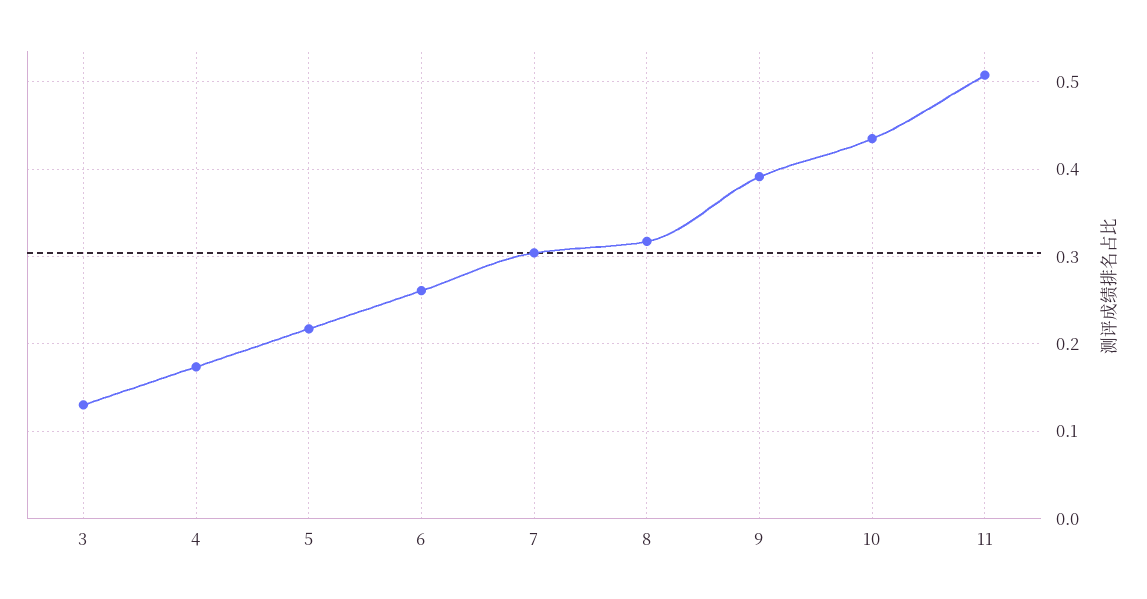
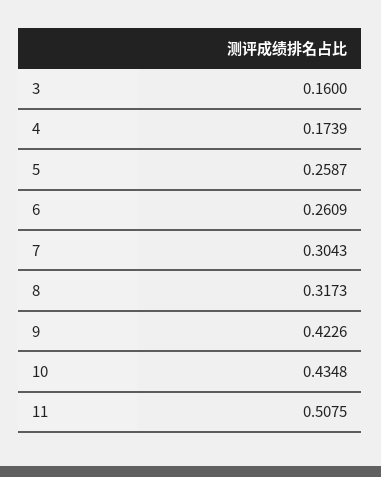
  {
-   "3": 0.13,
+   "3": 0.16,
    "4": 0.1739,
-   "5": 0.22,
+   "5": 0.2587,
    "6": 0.2609,
    "7": 0.3043,
    "8": 0.3173,
-   "9": 0.39,
+   "9": 0.4226,
    "10": 0.4348,
    "11": 0.5075
  }

